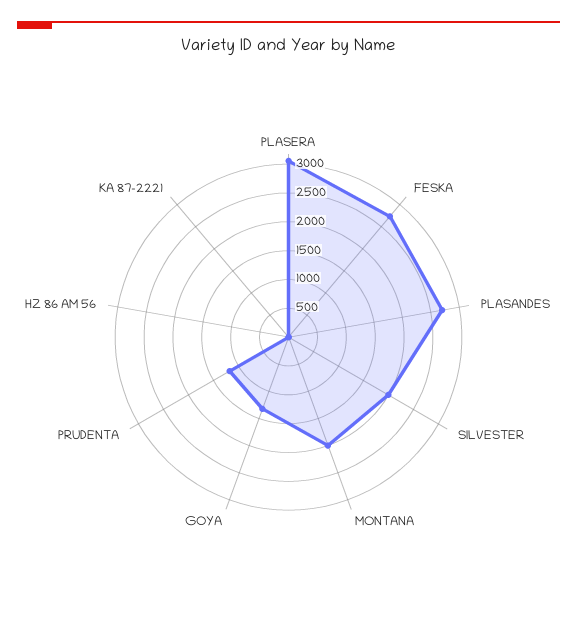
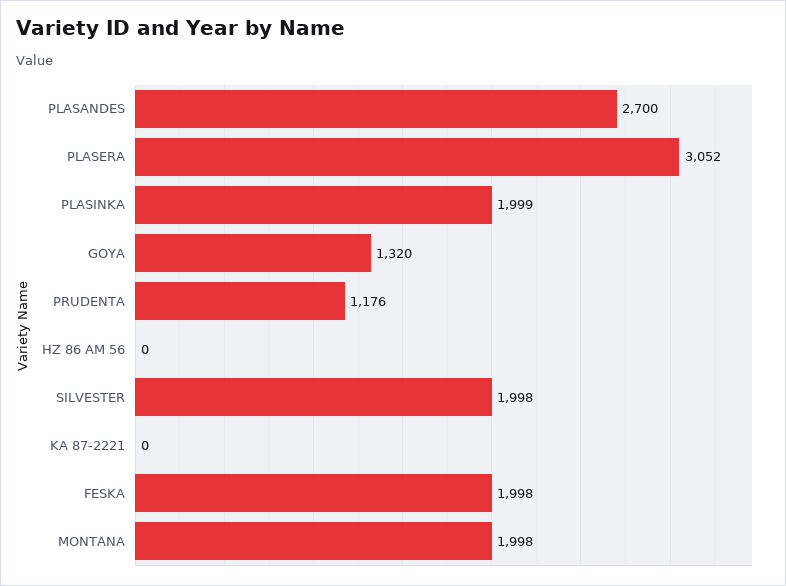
  {
    "PLASERA": 3052,
-   "FESKA": 2750,
+   "FESKA": 1998,
    "PLASANDES": 2700,
    "SILVESTER": 1998,
    "MONTANA": 1998,
    "GOYA": 1320,
    "PRUDENTA": 1176,
    "HZ 86 AM 56": 0,
-   "KA 87-2221": 0
+   "KA 87-2221": 0,
+   "PLASINKA": 1999
  }

